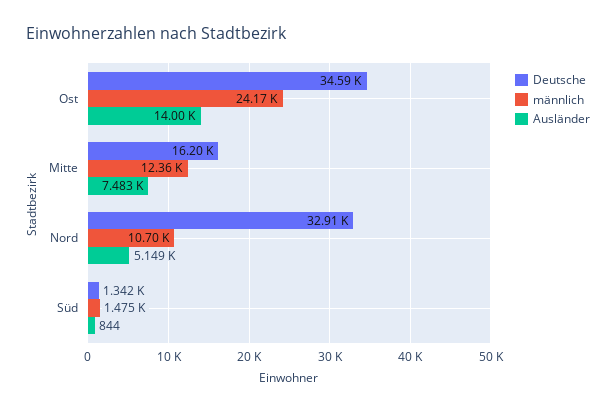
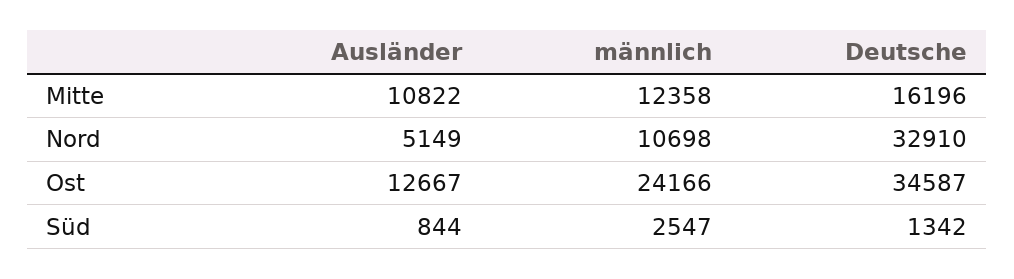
  {
    "Deutsche": {
      "Ost": 34587,
      "Mitte": 16196,
      "Nord": 32910,
      "Süd": 1342
    },
    "männlich": {
      "Ost": 24166,
      "Mitte": 12358,
      "Nord": 10698,
-     "Süd": 1475
+     "Süd": 2547
    },
    "Ausländer": {
-     "Ost": 14000,
+     "Ost": 12667,
-     "Mitte": 7483,
+     "Mitte": 10822,
      "Nord": 5149,
      "Süd": 844
    }
  }

